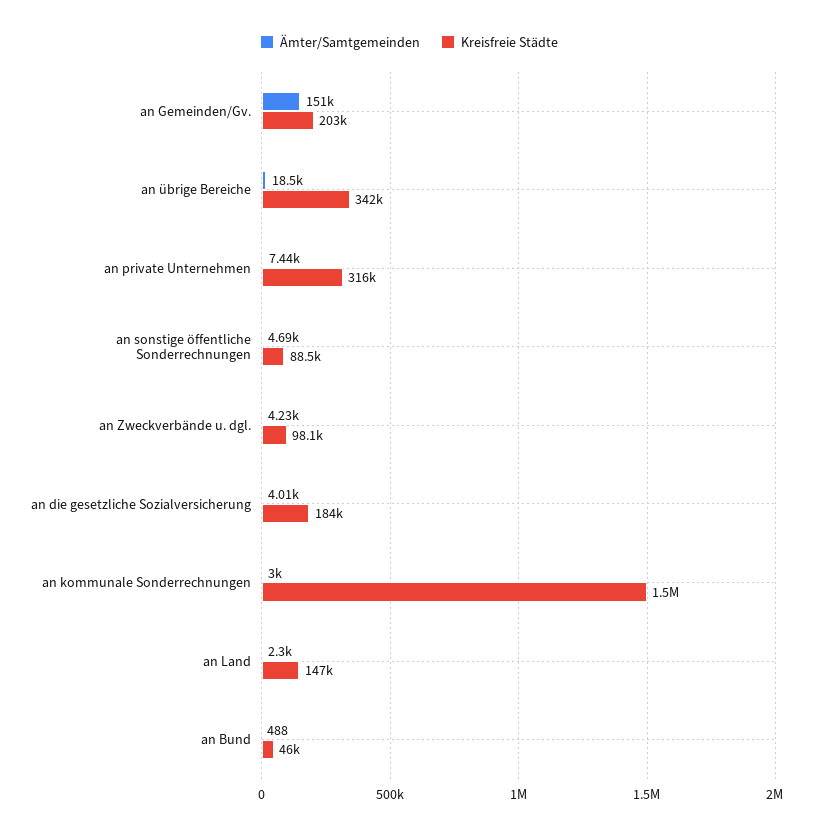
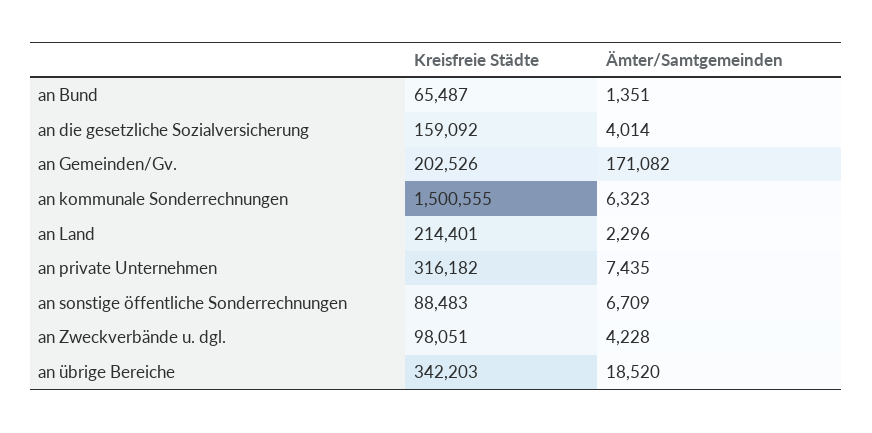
  {
    "Ämter/Samtgemeinden": {
-     "an Gemeinden/Gv.": 151000,
+     "an Gemeinden/Gv.": 171082,
      "an übrige Bereiche": 18520,
      "an private Unternehmen": 7435,
-     "an sonstige öffentliche Sonderrechnungen": 4690,
+     "an sonstige öffentliche Sonderrechnungen": 6709,
      "an Zweckverbände u. dgl.": 4228,
      "an die gesetzliche Sozialversicherung": 4014,
-     "an kommunale Sonderrechnungen": 3000,
+     "an kommunale Sonderrechnungen": 6323,
      "an Land": 2296,
-     "an Bund": 488
+     "an Bund": 1351
    },
    "Kreisfreie Städte": {
      "an Gemeinden/Gv.": 202526,
      "an übrige Bereiche": 342203,
      "an private Unternehmen": 316182,
      "an sonstige öffentliche Sonderrechnungen": 88483,
      "an Zweckverbände u. dgl.": 98051,
-     "an die gesetzliche Sozialversicherung": 184000,
+     "an die gesetzliche Sozialversicherung": 159092,
      "an kommunale Sonderrechnungen": 1500555,
-     "an Land": 147000,
+     "an Land": 214401,
-     "an Bund": 46000
+     "an Bund": 65487
    }
  }

